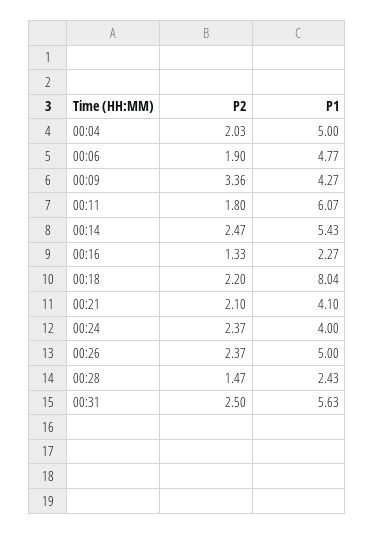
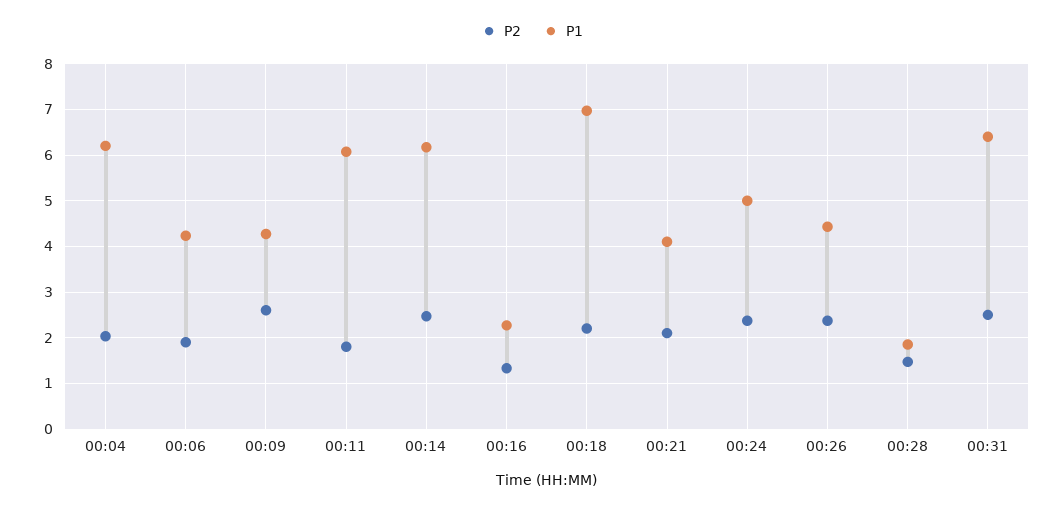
  {
    "P2": {
      "00:04": 2.03,
      "00:06": 1.9,
-     "00:09": 3.36,
+     "00:09": 2.6,
      "00:11": 1.8,
      "00:14": 2.47,
      "00:16": 1.33,
      "00:18": 2.2,
      "00:21": 2.1,
      "00:24": 2.37,
      "00:26": 2.37,
      "00:28": 1.47,
      "00:31": 2.5
    },
    "P1": {
-     "00:04": 5,
+     "00:04": 6.2,
-     "00:06": 4.77,
+     "00:06": 4.2,
      "00:09": 4.27,
      "00:11": 6.07,
-     "00:14": 5.43,
+     "00:14": 6.2,
      "00:16": 2.27,
-     "00:18": 8.04,
+     "00:18": 7,
      "00:21": 4.1,
-     "00:24": 4,
+     "00:24": 5,
-     "00:26": 5,
+     "00:26": 4.4,
-     "00:28": 2.43,
+     "00:28": 1.8,
-     "00:31": 5.63
+     "00:31": 6.4
    }
  }

